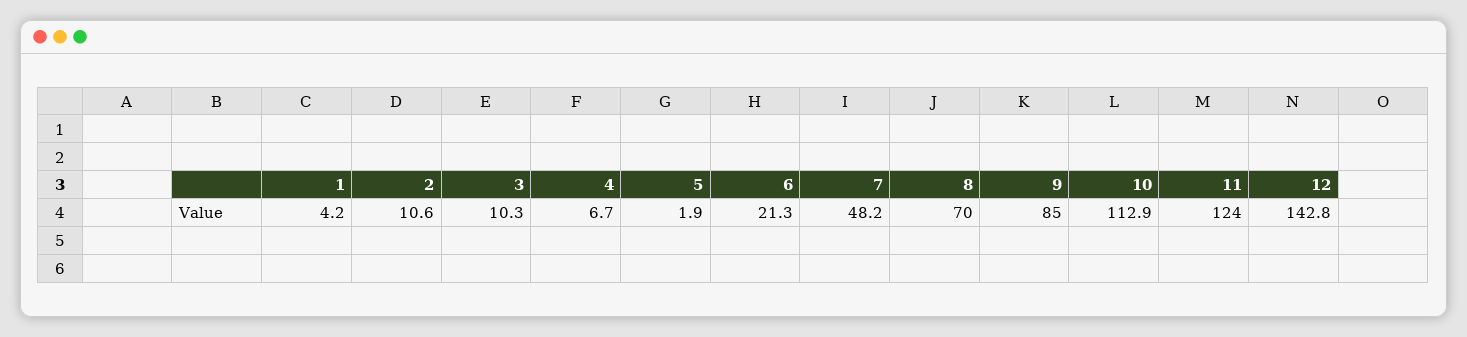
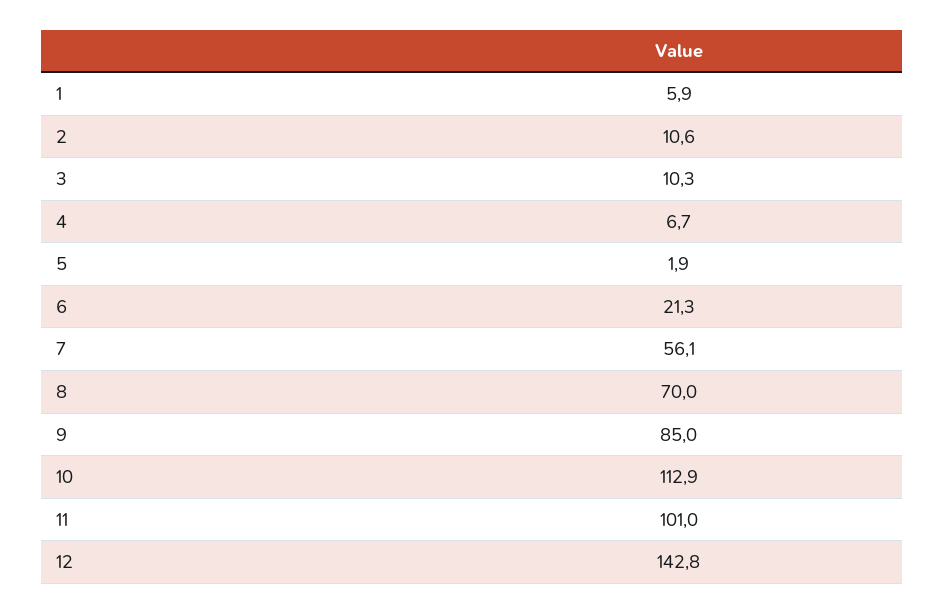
  {
-   "1": 4.2,
+   "1": 5.9,
    "2": 10.6,
    "3": 10.3,
    "4": 6.7,
    "5": 1.9,
    "6": 21.3,
-   "7": 48.2,
+   "7": 56.1,
    "8": 70,
    "9": 85,
    "10": 112.9,
-   "11": 124,
+   "11": 101,
    "12": 142.8
  }

